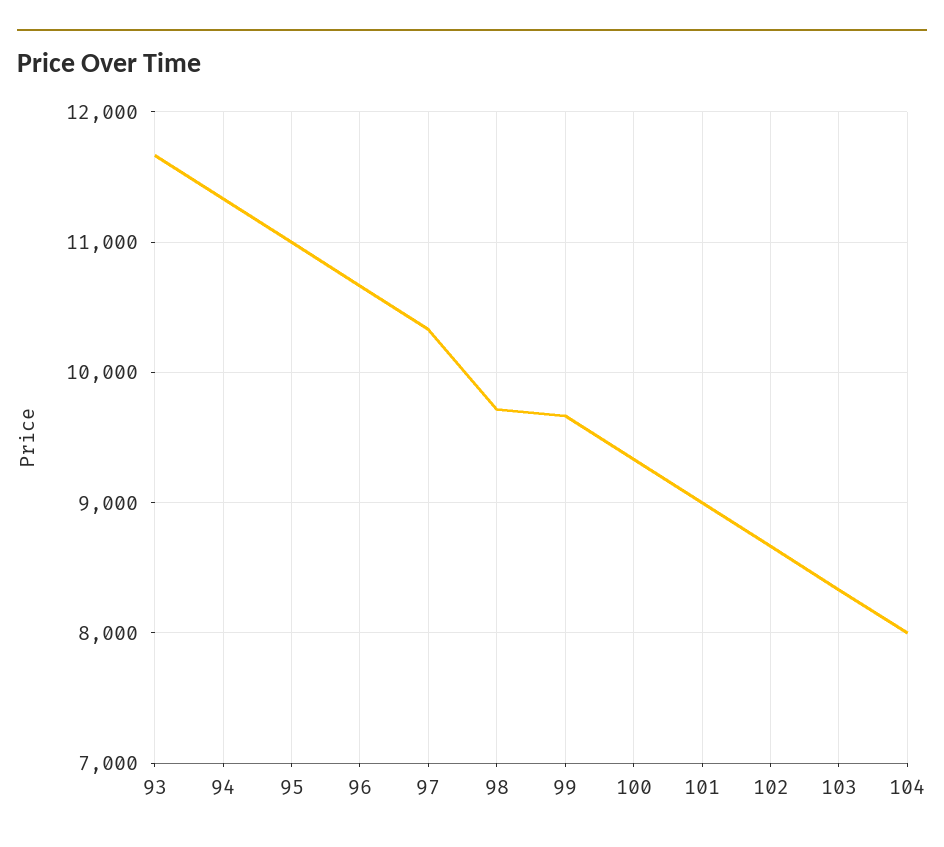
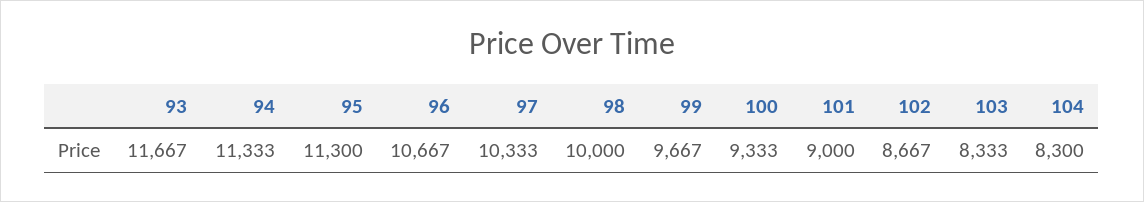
  {
    "93": 11667,
    "94": 11333,
-   "95": 11000,
+   "95": 11300,
    "96": 10667,
    "97": 10333,
-   "98": 9700,
+   "98": 10000,
    "99": 9667,
    "100": 9333,
    "101": 9000,
    "102": 8667,
    "103": 8333,
-   "104": 8000
+   "104": 8300
  }

